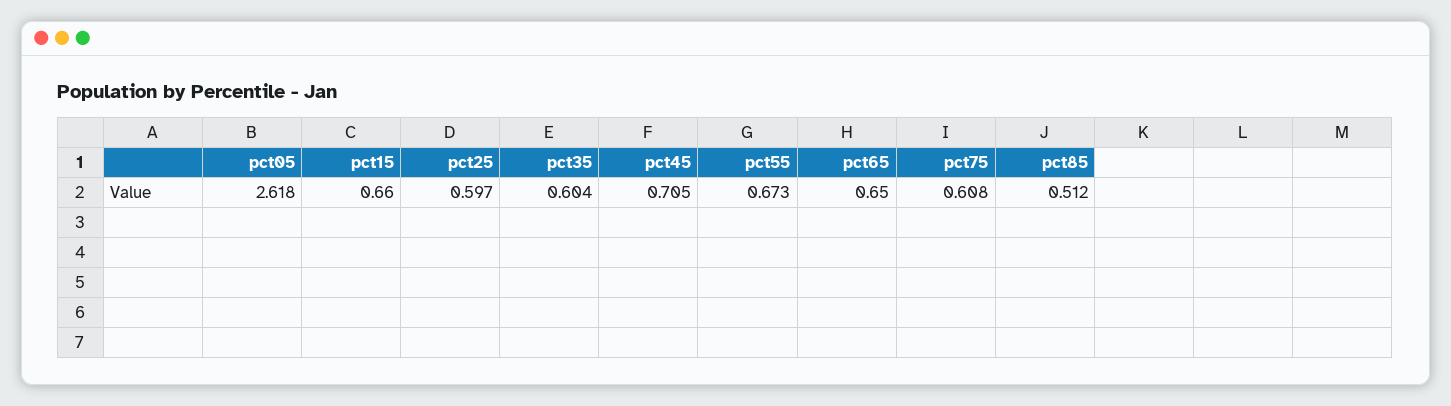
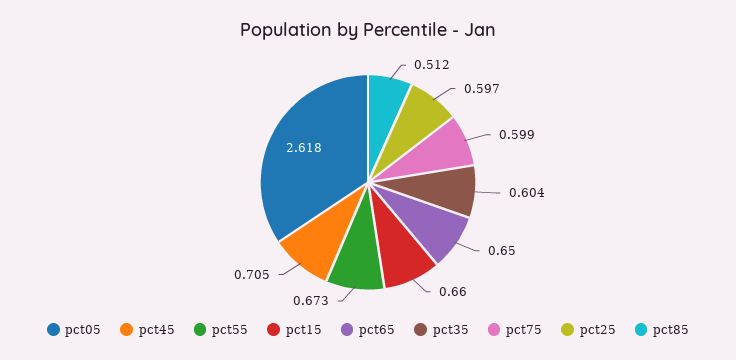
  {
    "pct05": 2.618,
    "pct15": 0.66,
    "pct25": 0.597,
    "pct35": 0.604,
    "pct45": 0.705,
    "pct55": 0.673,
    "pct65": 0.65,
-   "pct75": 0.608,
+   "pct75": 0.599,
    "pct85": 0.512
  }

